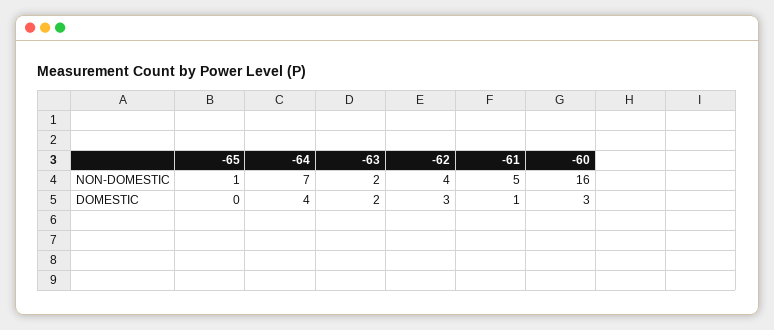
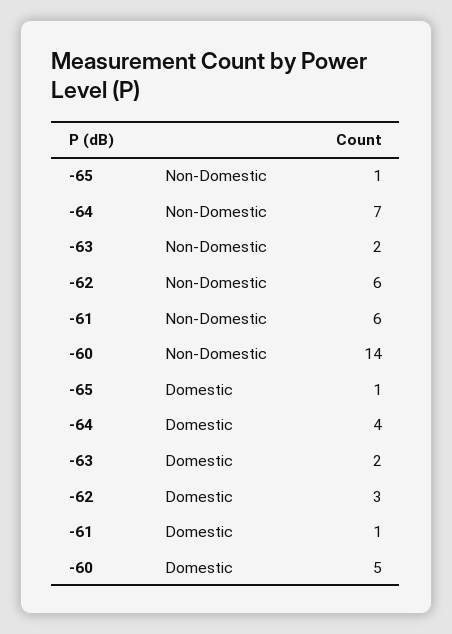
  {
    "-65": {
      "NON-DOMESTIC": 1,
-     "DOMESTIC": 0
+     "DOMESTIC": 1
    },
    "-64": {
      "NON-DOMESTIC": 7,
      "DOMESTIC": 4
    },
    "-63": {
      "NON-DOMESTIC": 2,
      "DOMESTIC": 2
    },
    "-62": {
-     "NON-DOMESTIC": 4,
+     "NON-DOMESTIC": 6,
      "DOMESTIC": 3
    },
    "-61": {
-     "NON-DOMESTIC": 5,
+     "NON-DOMESTIC": 6,
      "DOMESTIC": 1
    },
    "-60": {
-     "NON-DOMESTIC": 16,
+     "NON-DOMESTIC": 14,
-     "DOMESTIC": 3
+     "DOMESTIC": 5
    }
  }

